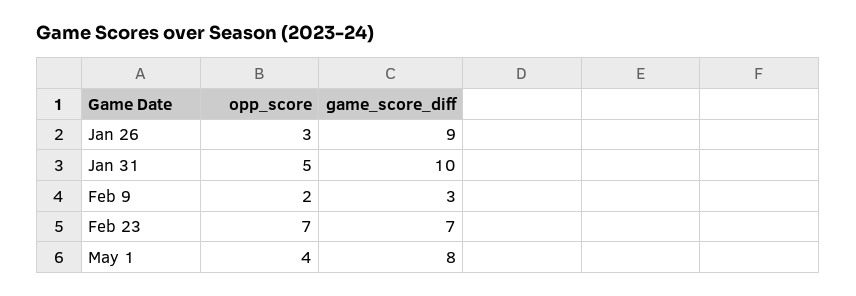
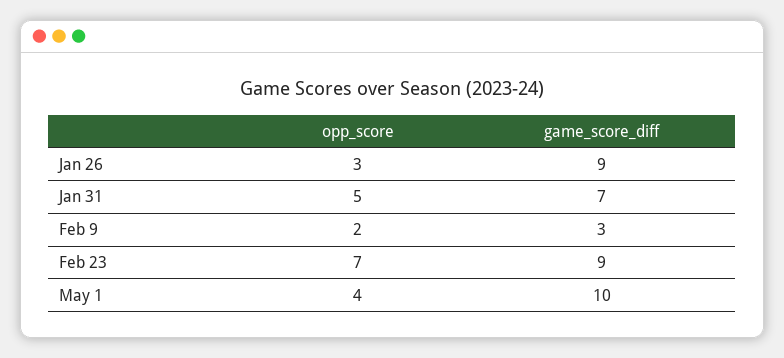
  {
    "opp_score": {
      "Jan 26": 3,
      "Jan 31": 5,
      "Feb 9": 2,
      "Feb 23": 7,
      "May 1": 4
    },
    "game_score_diff": {
      "Jan 26": 9,
-     "Jan 31": 10,
+     "Jan 31": 7,
      "Feb 9": 3,
-     "Feb 23": 7,
+     "Feb 23": 9,
-     "May 1": 8
+     "May 1": 10
    }
  }

